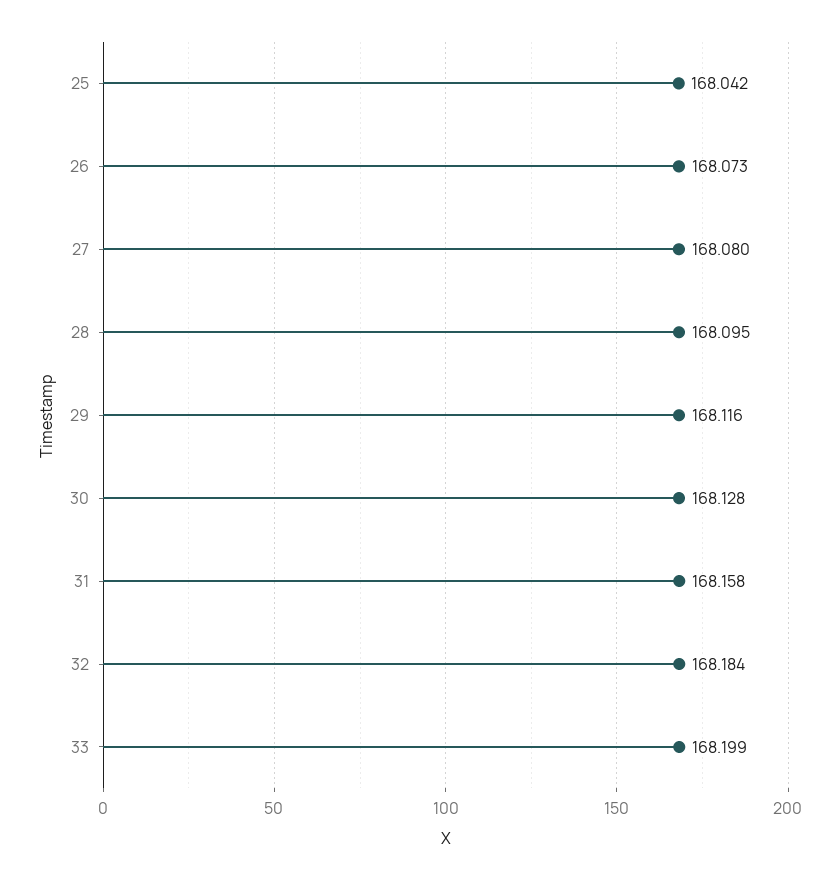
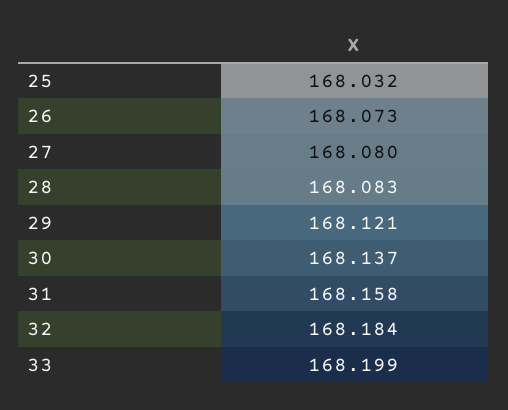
  {
-   "25": 168.042,
+   "25": 168.032,
    "26": 168.073,
    "27": 168.08,
-   "28": 168.095,
+   "28": 168.083,
-   "29": 168.116,
+   "29": 168.121,
-   "30": 168.128,
+   "30": 168.137,
    "31": 168.158,
    "32": 168.184,
    "33": 168.199
  }

